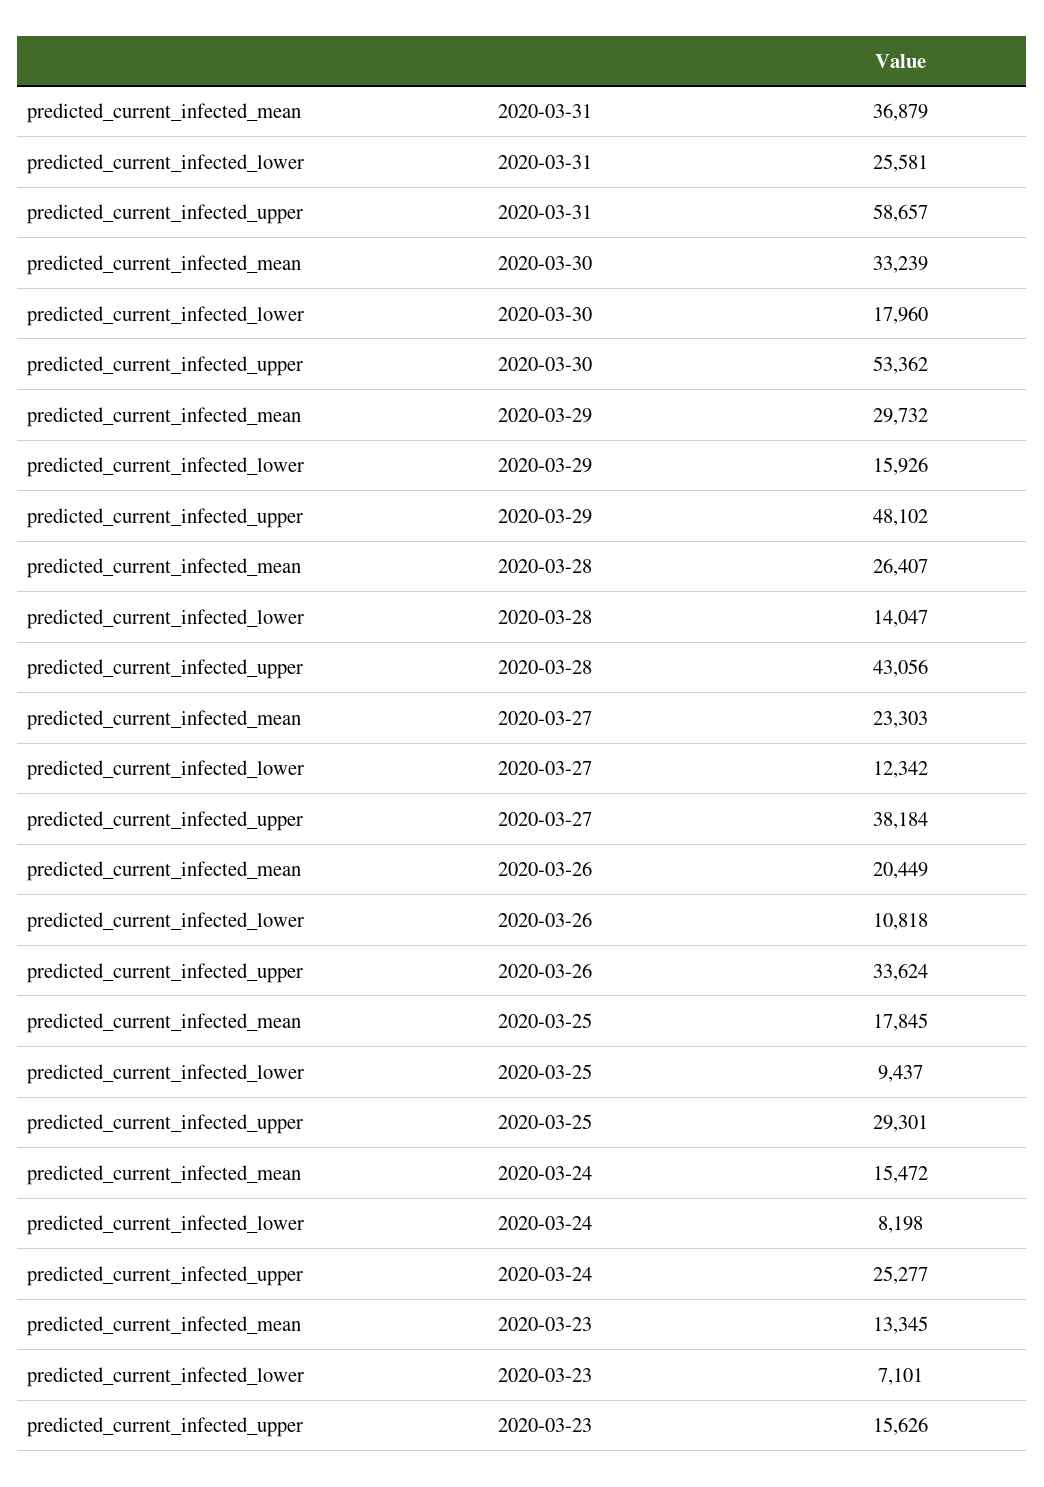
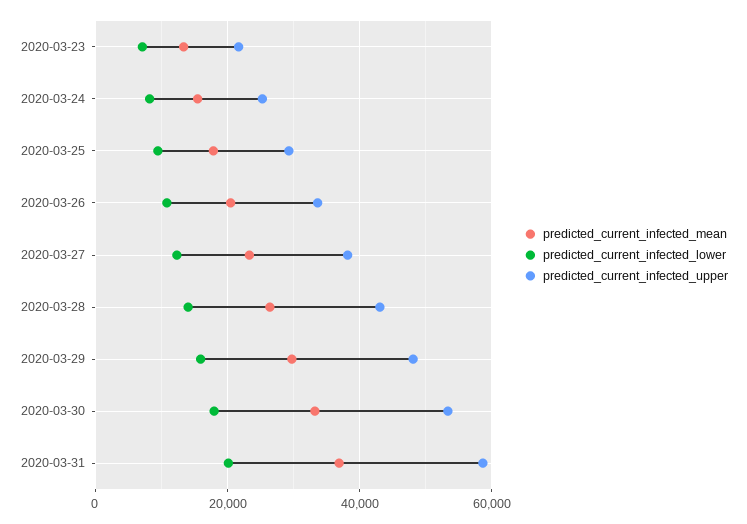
  {
    "predicted_current_infected_mean": {
      "2020-03-31": 36879,
      "2020-03-30": 33239,
      "2020-03-29": 29732,
      "2020-03-28": 26407,
      "2020-03-27": 23303,
      "2020-03-26": 20449,
      "2020-03-25": 17845,
      "2020-03-24": 15472,
      "2020-03-23": 13345
    },
    "predicted_current_infected_lower": {
-     "2020-03-31": 25581,
+     "2020-03-31": 20000,
      "2020-03-30": 17960,
      "2020-03-29": 15926,
      "2020-03-28": 14047,
      "2020-03-27": 12342,
      "2020-03-26": 10818,
      "2020-03-25": 9437,
      "2020-03-24": 8198,
      "2020-03-23": 7101
    },
    "predicted_current_infected_upper": {
      "2020-03-31": 58657,
      "2020-03-30": 53362,
      "2020-03-29": 48102,
      "2020-03-28": 43056,
      "2020-03-27": 38184,
      "2020-03-26": 33624,
      "2020-03-25": 29301,
      "2020-03-24": 25277,
-     "2020-03-23": 15626
+     "2020-03-23": 22000
    }
  }

